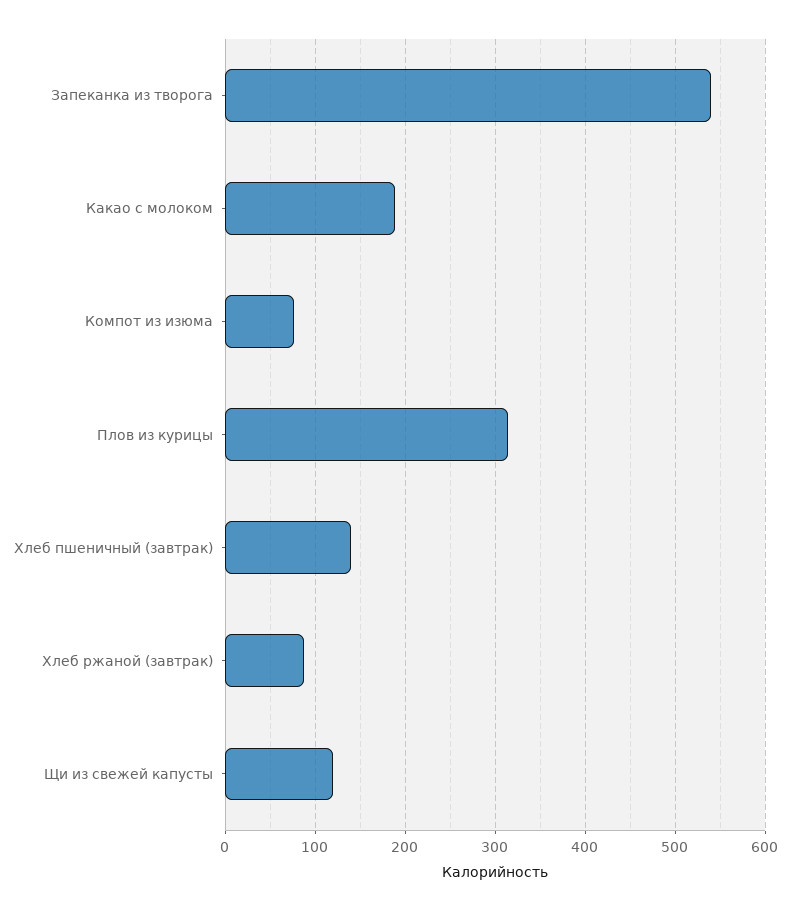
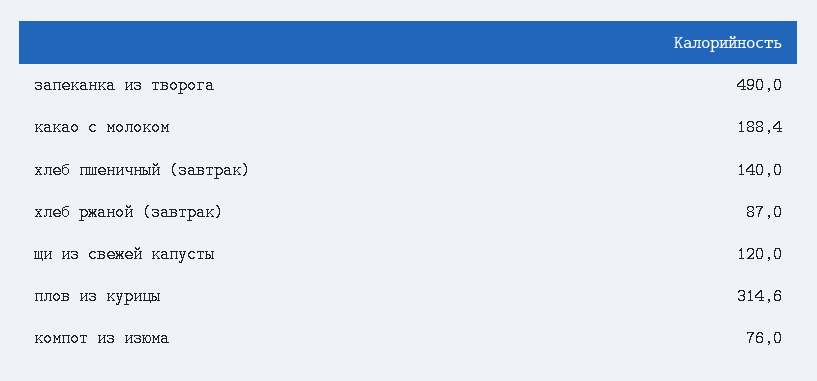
  {
-   "Запеканка из творога": 540,
+   "Запеканка из творога": 490,
    "Какао с молоком": 188.4,
    "Компот из изюма": 76,
    "Плов из курицы": 314.6,
    "Хлеб пшеничный (завтрак)": 140,
    "Хлеб ржаной (завтрак)": 87,
    "Щи из свежей капусты": 120
  }

